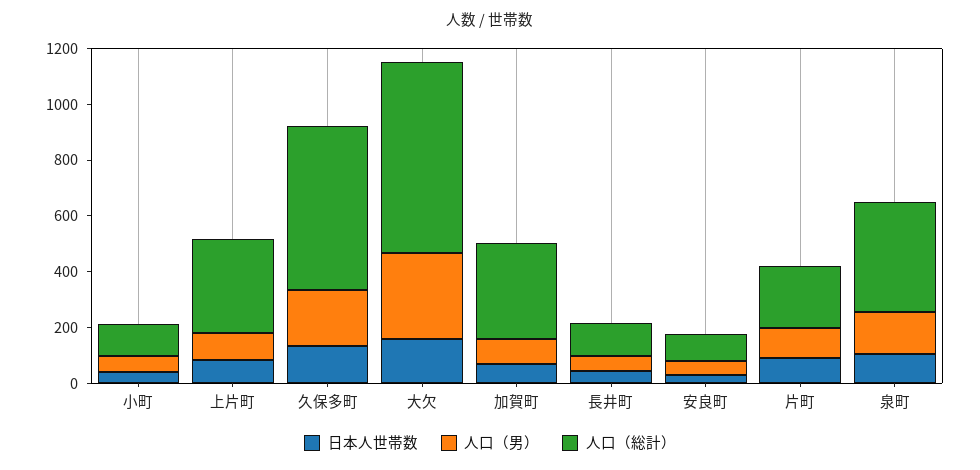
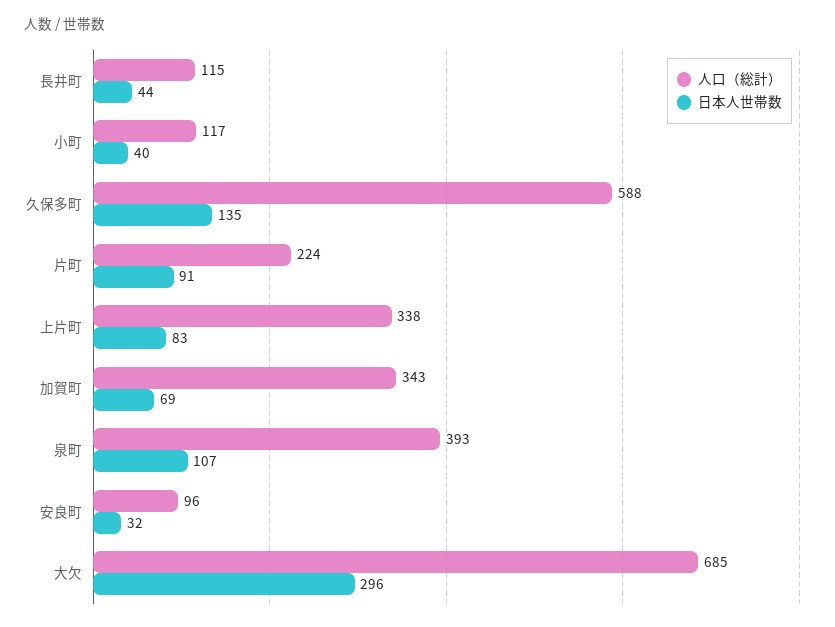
  {
    "日本人世帯数": {
      "小町": 40,
      "上片町": 83,
      "久保多町": 135,
-     "大欠": 150,
+     "大欠": 296,
      "加賀町": 69,
      "長井町": 44,
      "安良町": 32,
      "片町": 91,
      "泉町": 107
    },
-   "人口（男）": {
-     "小町": 50,
-     "上片町": 100,
-     "久保多町": 200,
-     "大欠": 300,
-     "加賀町": 100,
-     "長井町": 50,
-     "安良町": 50,
-     "片町": 100,
-     "泉町": 150
-   },
    "人口（総計）": {
      "小町": 117,
      "上片町": 338,
      "久保多町": 588,
      "大欠": 685,
      "加賀町": 343,
      "長井町": 115,
      "安良町": 96,
      "片町": 224,
      "泉町": 393
    }
  }

